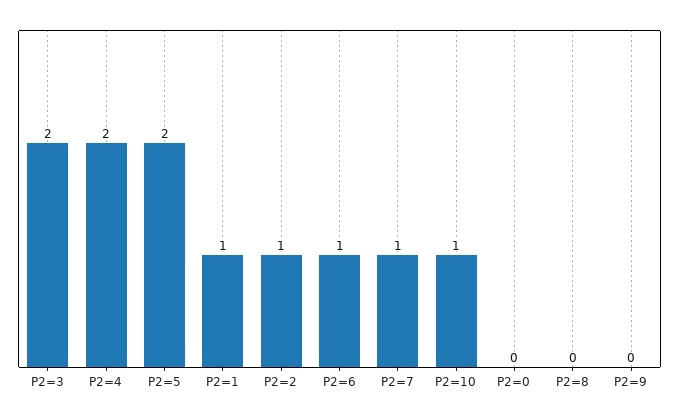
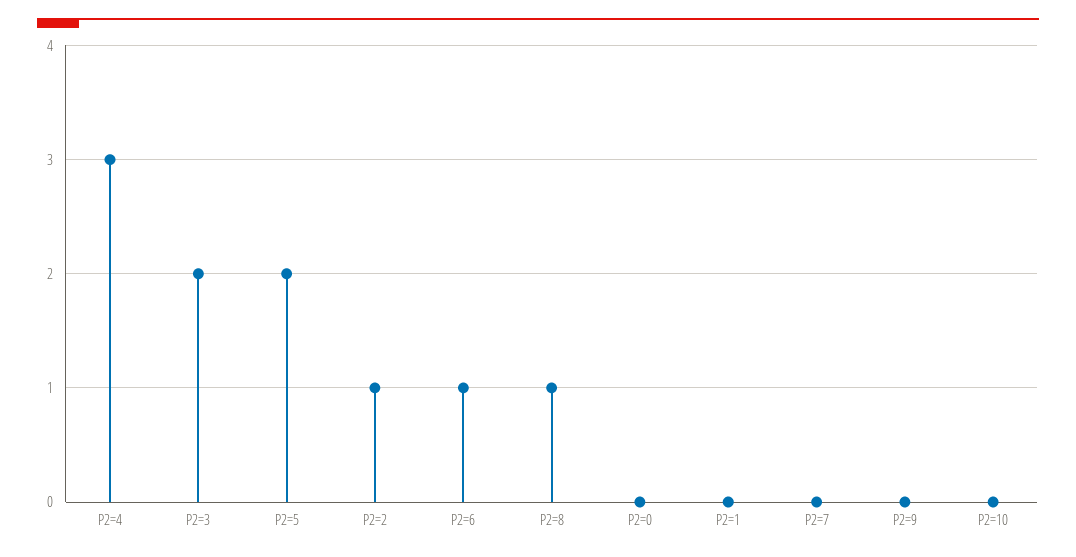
  {
    "P2=3": 2,
-   "P2=4": 2,
+   "P2=4": 3,
    "P2=5": 2,
-   "P2=1": 1,
+   "P2=1": 0,
    "P2=2": 1,
    "P2=6": 1,
-   "P2=7": 1,
+   "P2=7": 0,
-   "P2=10": 1,
+   "P2=10": 0,
    "P2=0": 0,
-   "P2=8": 0,
+   "P2=8": 1,
    "P2=9": 0
  }

